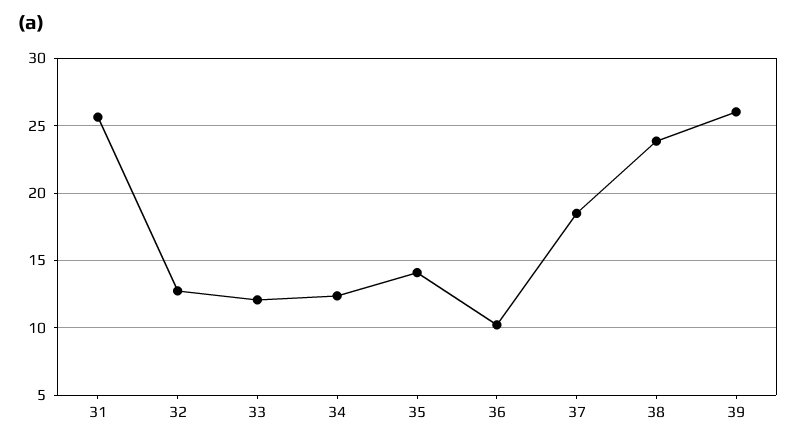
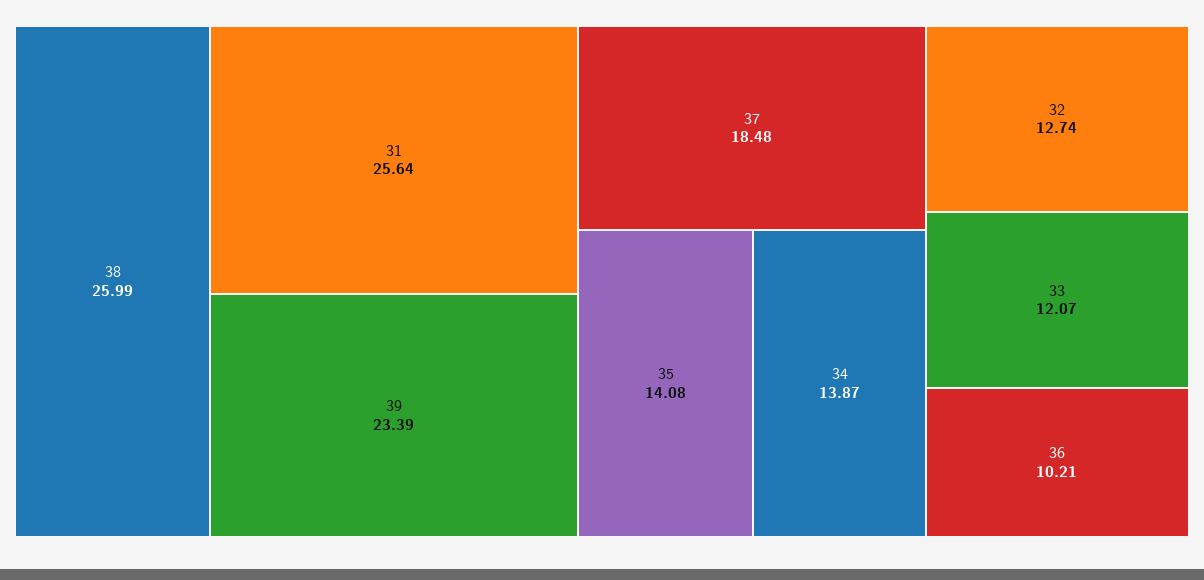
  {
    "31": 25.64,
    "32": 12.74,
    "33": 12.07,
-   "34": 12.5,
+   "34": 13.87,
    "35": 14.08,
    "36": 10.21,
    "37": 18.48,
-   "38": 24,
+   "38": 25.99,
-   "39": 26
+   "39": 23.39
  }

